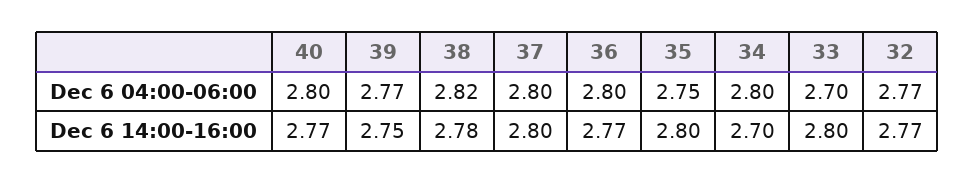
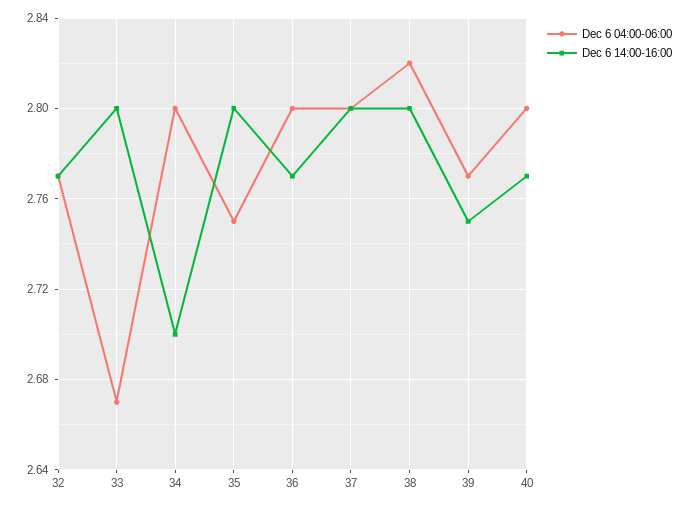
  {
    "Dec 6 04:00-06:00": {
      "40": 2.8,
      "39": 2.77,
      "38": 2.82,
      "37": 2.8,
      "36": 2.8,
      "35": 2.75,
      "34": 2.8,
-     "33": 2.7,
+     "33": 2.67,
      "32": 2.77
    },
    "Dec 6 14:00-16:00": {
      "40": 2.77,
      "39": 2.75,
-     "38": 2.78,
+     "38": 2.8,
      "37": 2.8,
      "36": 2.77,
      "35": 2.8,
      "34": 2.7,
      "33": 2.8,
      "32": 2.77
    }
  }

